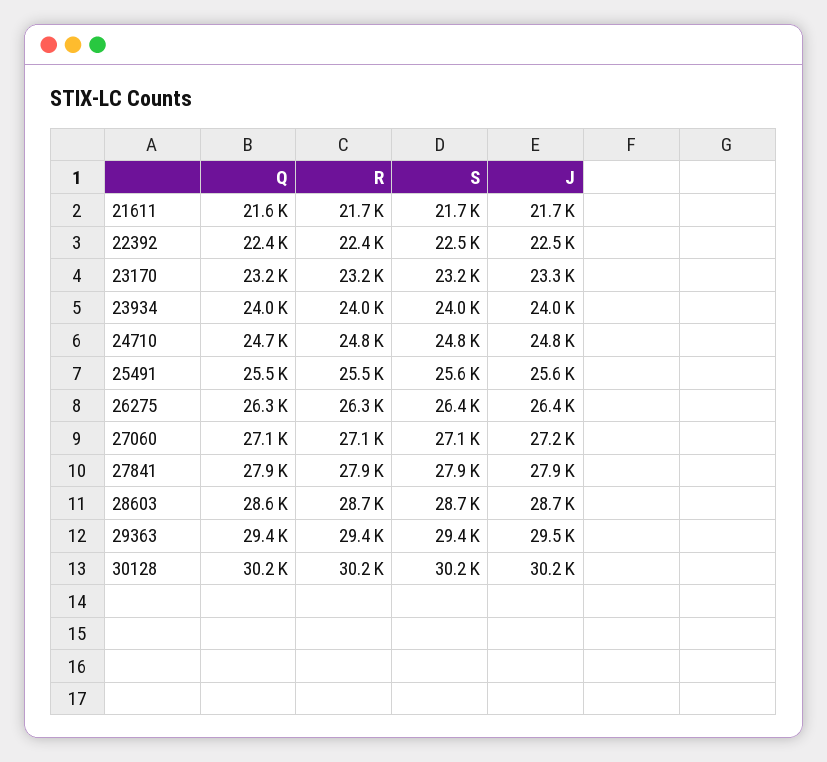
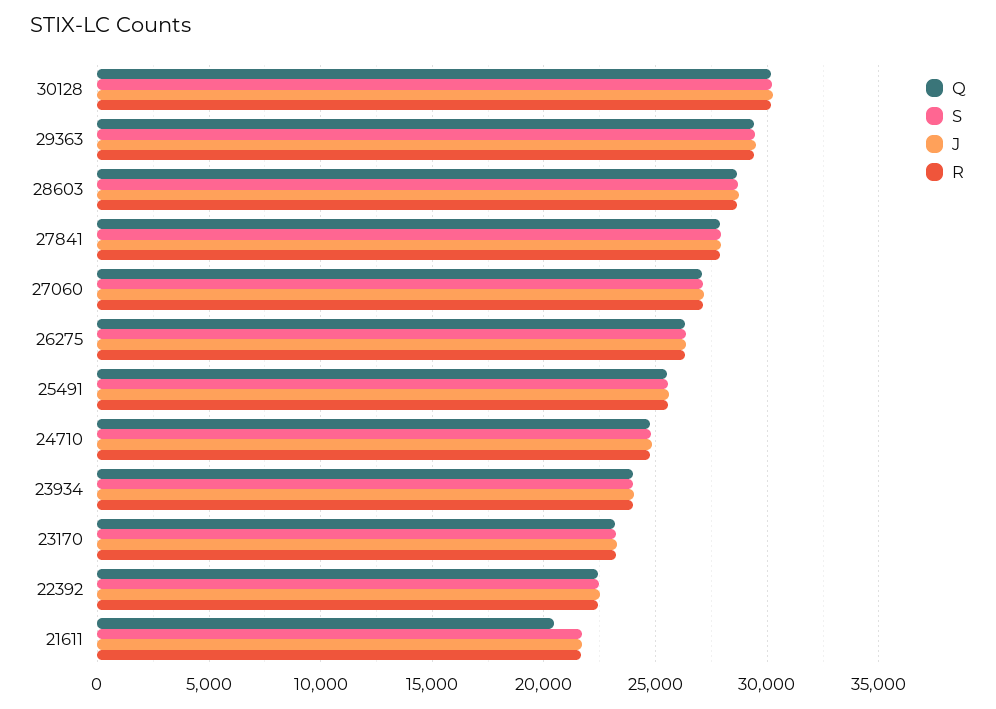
  {
    "Q": {
-     "21611": 21600,
+     "21611": 20500,
      "22392": 22400,
      "23170": 23200,
      "23934": 24000,
      "24710": 24700,
      "25491": 25500,
      "26275": 26300,
      "27060": 27100,
      "27841": 27900,
      "28603": 28600,
      "29363": 29400,
      "30128": 30200
    },
    "R": {
      "21611": 21700,
      "22392": 22400,
      "23170": 23200,
      "23934": 24000,
      "24710": 24800,
      "25491": 25500,
      "26275": 26300,
      "27060": 27100,
      "27841": 27900,
      "28603": 28700,
      "29363": 29400,
      "30128": 30200
    },
    "S": {
      "21611": 21700,
      "22392": 22500,
      "23170": 23200,
      "23934": 24000,
      "24710": 24800,
      "25491": 25600,
      "26275": 26400,
      "27060": 27100,
      "27841": 27900,
      "28603": 28700,
      "29363": 29400,
      "30128": 30200
    },
    "J": {
      "21611": 21700,
      "22392": 22500,
      "23170": 23300,
      "23934": 24000,
      "24710": 24800,
      "25491": 25600,
      "26275": 26400,
      "27060": 27200,
      "27841": 27900,
      "28603": 28700,
      "29363": 29500,
      "30128": 30200
    }
  }

